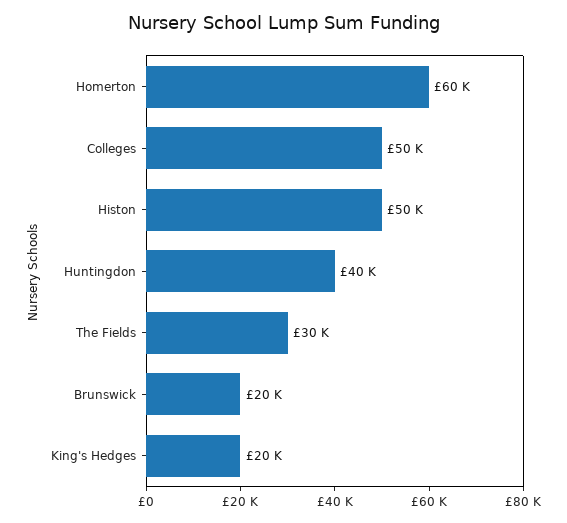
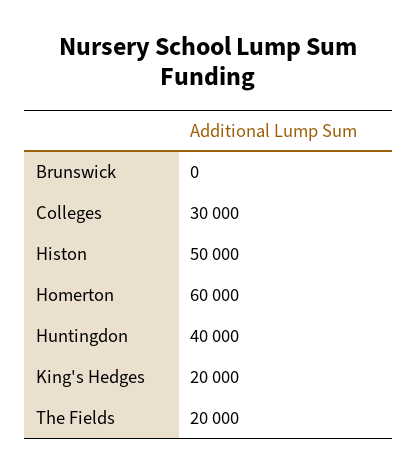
  {
    "Homerton": 60000,
-   "Colleges": 50000,
+   "Colleges": 30000,
    "Histon": 50000,
    "Huntingdon": 40000,
-   "The Fields": 30000,
+   "The Fields": 20000,
-   "Brunswick": 20000,
+   "Brunswick": 0,
    "King's Hedges": 20000
  }

